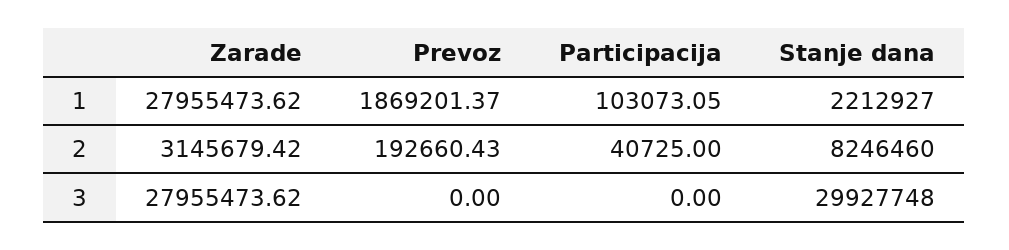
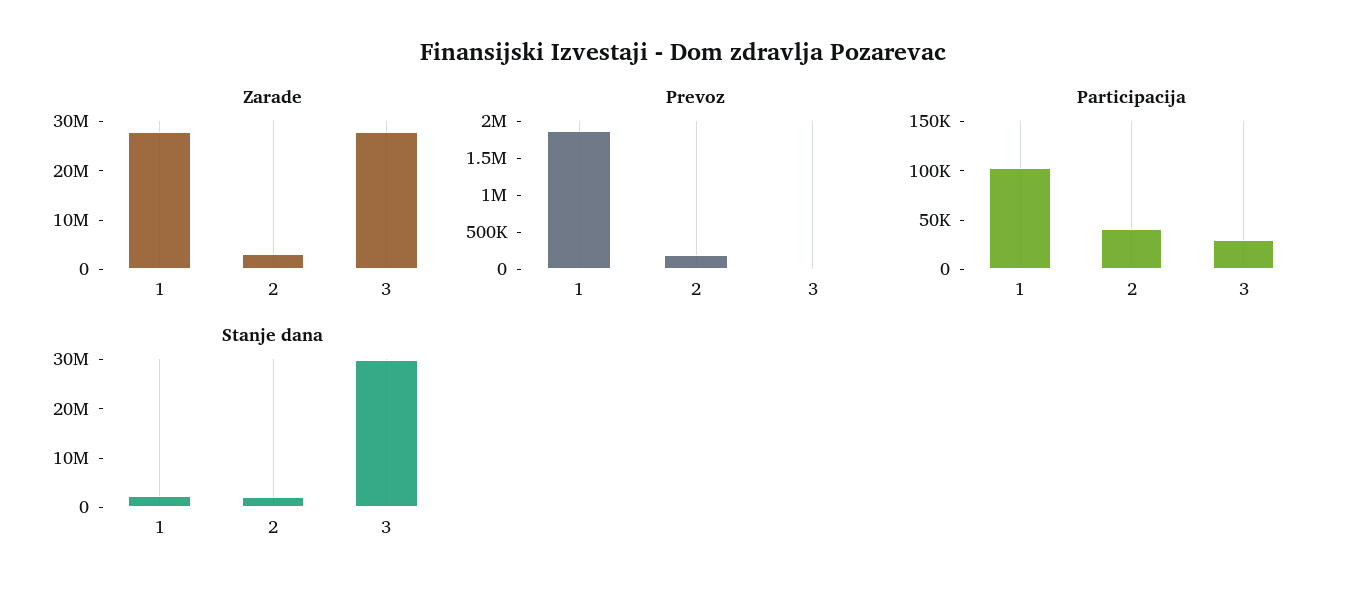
  {
    "Zarade": {
      "1": 27955473.62,
      "2": 3145679.42,
      "3": 27955473.62
    },
    "Prevoz": {
      "1": 1869201.37,
      "2": 192660.43,
      "3": 0
    },
    "Participacija": {
      "1": 103073.05,
      "2": 40725,
-     "3": 0
+     "3": 30000
    },
    "Stanje dana": {
      "1": 2212927,
-     "2": 8246460,
+     "2": 2000000,
      "3": 29927748
    }
  }

